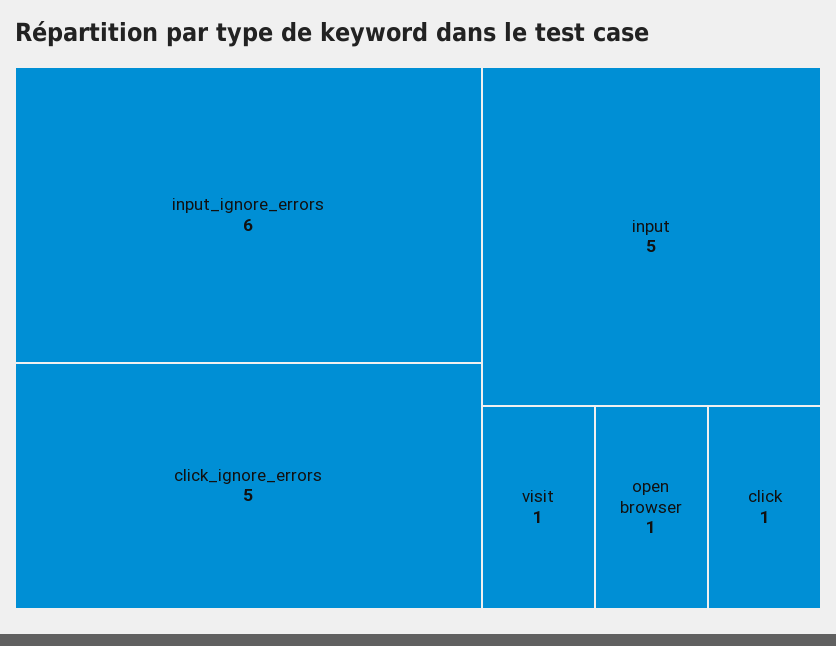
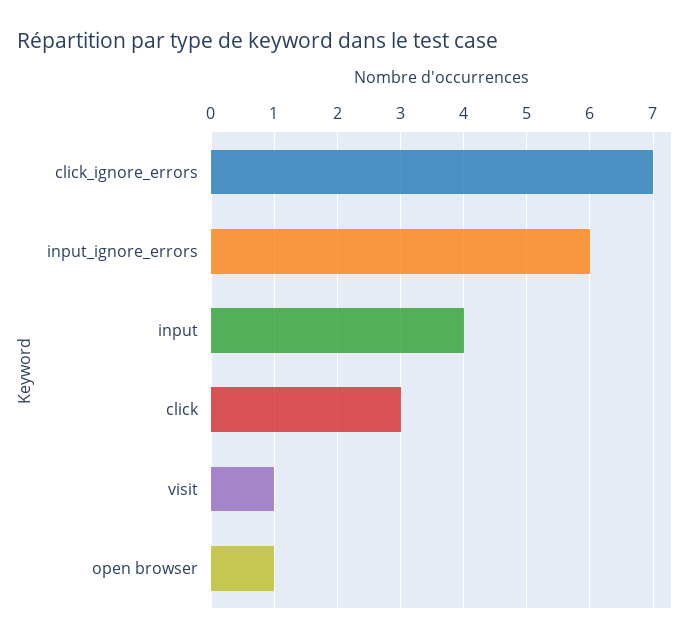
  {
    "input_ignore_errors": 6,
-   "click_ignore_errors": 5,
+   "click_ignore_errors": 7,
-   "input": 5,
+   "input": 4,
    "visit": 1,
    "open browser": 1,
-   "click": 1
+   "click": 3
  }

